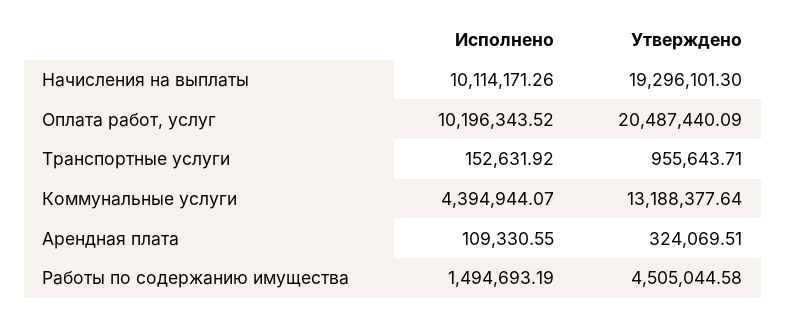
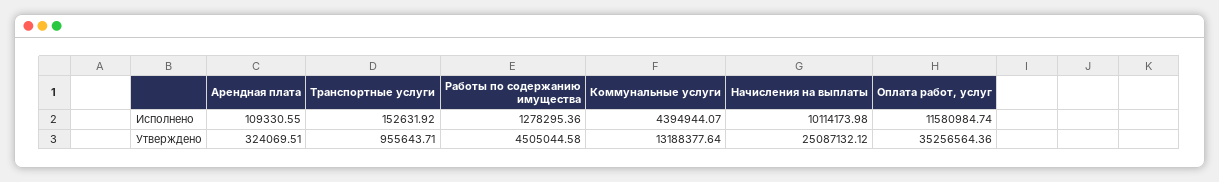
  {
    "Исполнено": {
-     "Начисления на выплаты": 10114171.26,
+     "Начисления на выплаты": 10114173.98,
-     "Оплата работ, услуг": 10196343.52,
+     "Оплата работ, услуг": 11580984.74,
      "Транспортные услуги": 152631.92,
      "Коммунальные услуги": 4394944.07,
      "Арендная плата": 109330.55,
-     "Работы по содержанию имущества": 1494693.19
+     "Работы по содержанию имущества": 1278295.36
    },
    "Утверждено": {
-     "Начисления на выплаты": 19296101.3,
+     "Начисления на выплаты": 25087132.12,
-     "Оплата работ, услуг": 20487440.09,
+     "Оплата работ, услуг": 35256564.36,
      "Транспортные услуги": 955643.71,
      "Коммунальные услуги": 13188377.64,
      "Арендная плата": 324069.51,
      "Работы по содержанию имущества": 4505044.58
    }
  }

